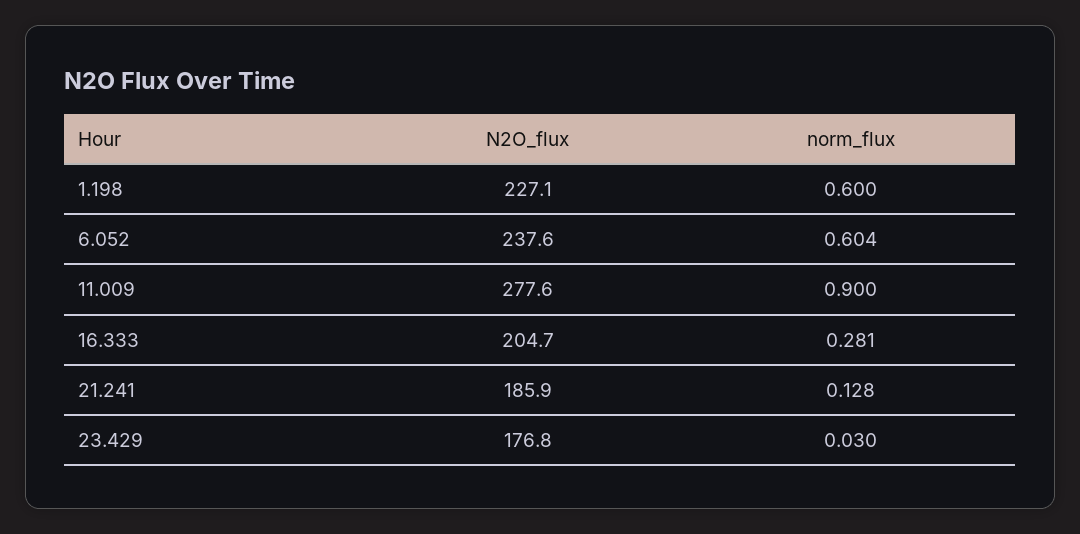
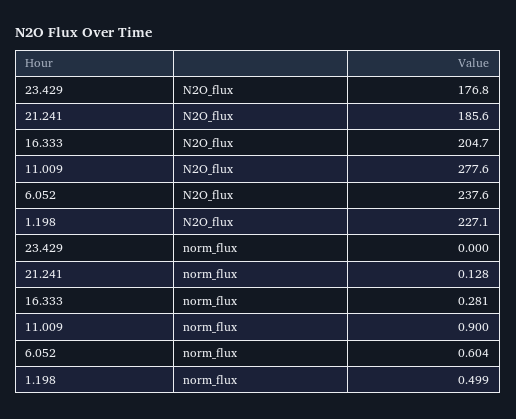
  {
    "N2O_flux": {
      "1.198": 227.1,
      "6.052": 237.6,
      "11.009": 277.6,
      "16.333": 204.7,
-     "21.241": 185.9,
+     "21.241": 185.6,
      "23.429": 176.8
    },
    "norm_flux": {
-     "1.198": 0.6,
+     "1.198": 0.499,
      "6.052": 0.604,
      "11.009": 0.9,
      "16.333": 0.281,
      "21.241": 0.128,
-     "23.429": 0.03
+     "23.429": 0
    }
  }

